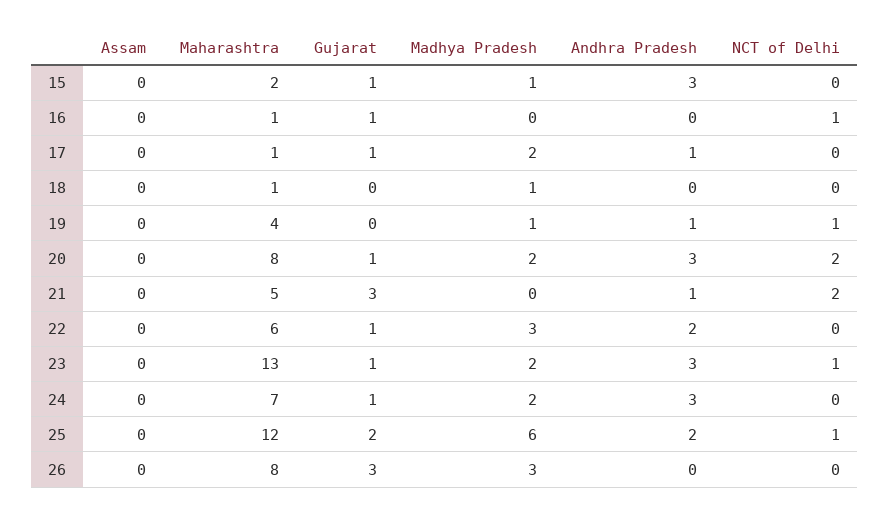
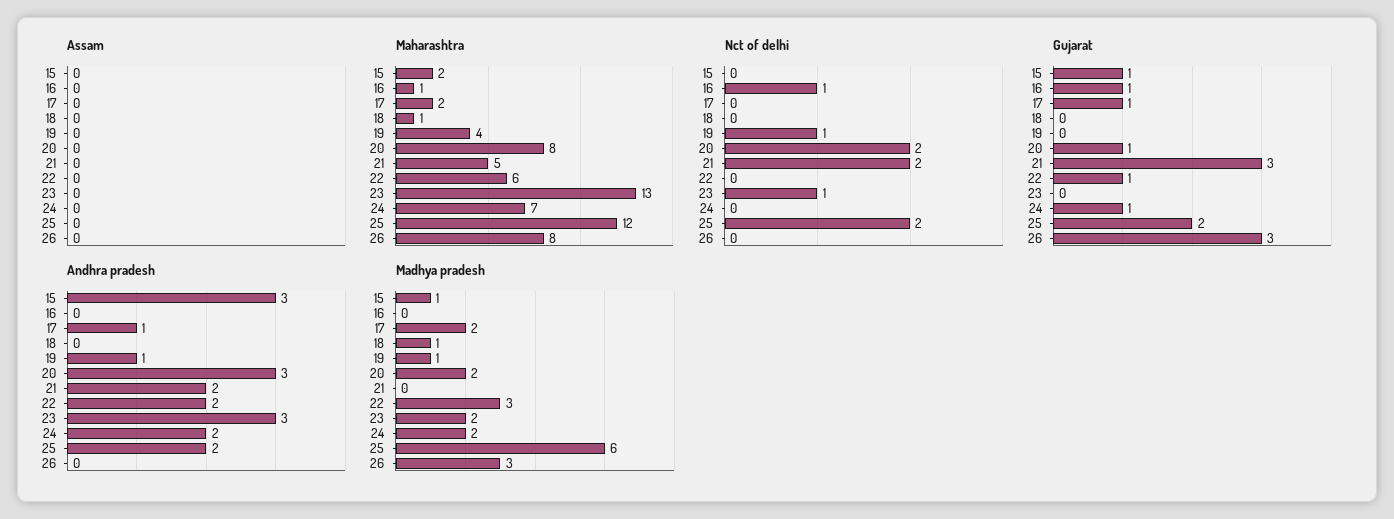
  {
    "Assam": {
      "15": 0,
      "16": 0,
      "17": 0,
      "18": 0,
      "19": 0,
      "20": 0,
      "21": 0,
      "22": 0,
      "23": 0,
      "24": 0,
      "25": 0,
      "26": 0
    },
    "Maharashtra": {
      "15": 2,
      "16": 1,
-     "17": 1,
+     "17": 2,
      "18": 1,
      "19": 4,
      "20": 8,
      "21": 5,
      "22": 6,
      "23": 13,
      "24": 7,
      "25": 12,
      "26": 8
    },
    "Gujarat": {
      "15": 1,
      "16": 1,
      "17": 1,
      "18": 0,
      "19": 0,
      "20": 1,
      "21": 3,
      "22": 1,
-     "23": 1,
+     "23": 0,
      "24": 1,
      "25": 2,
      "26": 3
    },
    "Madhya Pradesh": {
      "15": 1,
      "16": 0,
      "17": 2,
      "18": 1,
      "19": 1,
      "20": 2,
      "21": 0,
      "22": 3,
      "23": 2,
      "24": 2,
      "25": 6,
      "26": 3
    },
    "Andhra Pradesh": {
      "15": 3,
      "16": 0,
      "17": 1,
      "18": 0,
      "19": 1,
      "20": 3,
-     "21": 1,
+     "21": 2,
      "22": 2,
      "23": 3,
-     "24": 3,
+     "24": 2,
      "25": 2,
      "26": 0
    },
    "NCT of Delhi": {
      "15": 0,
      "16": 1,
      "17": 0,
      "18": 0,
      "19": 1,
      "20": 2,
      "21": 2,
      "22": 0,
      "23": 1,
      "24": 0,
-     "25": 1,
+     "25": 2,
      "26": 0
    }
  }

